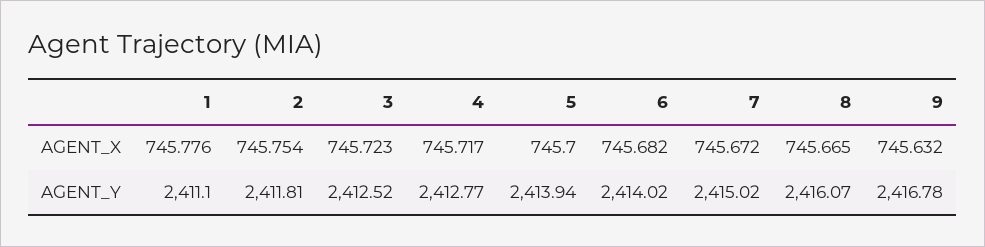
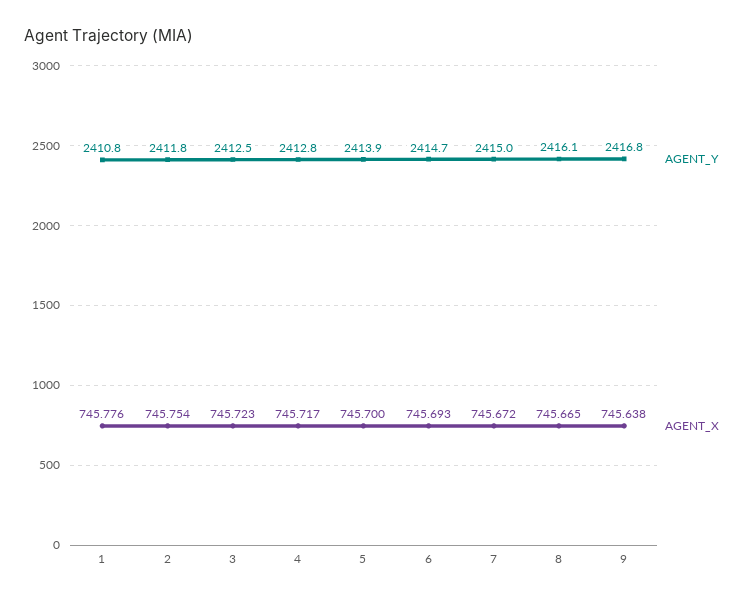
  {
    "AGENT_X": {
      "1": 745.776,
      "2": 745.754,
      "3": 745.723,
      "4": 745.717,
      "5": 745.7,
-     "6": 745.682,
+     "6": 745.693,
      "7": 745.672,
      "8": 745.665,
-     "9": 745.632
+     "9": 745.638
    },
    "AGENT_Y": {
-     "1": 2411.1,
+     "1": 2410.8,
      "2": 2411.81,
      "3": 2412.52,
      "4": 2412.77,
      "5": 2413.94,
-     "6": 2414.02,
+     "6": 2414.7,
      "7": 2415.02,
      "8": 2416.07,
      "9": 2416.78
    }
  }

